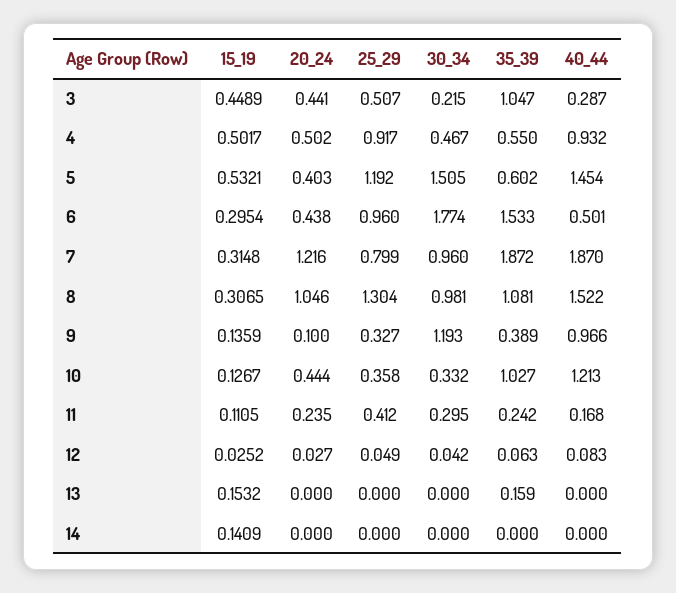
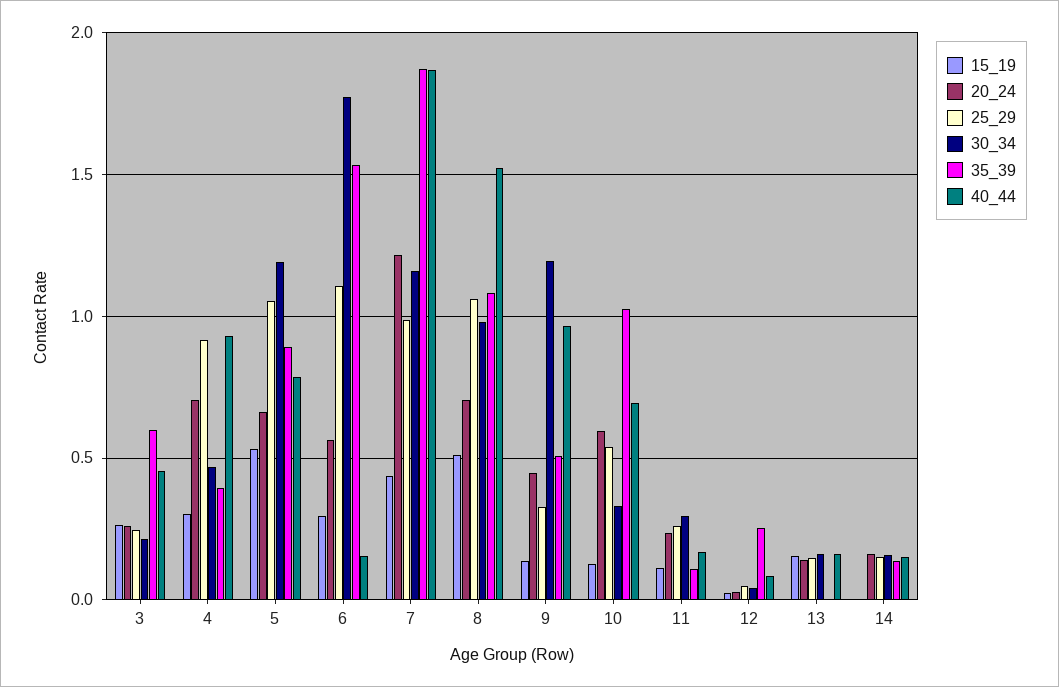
  {
    "15_19": {
-     "3": 0.4489,
+     "3": 0.25,
-     "4": 0.5017,
+     "4": 0.3,
      "5": 0.5321,
      "6": 0.2954,
-     "7": 0.3148,
+     "7": 0.45,
-     "8": 0.3065,
+     "8": 0.5,
      "9": 0.1359,
      "10": 0.1267,
      "11": 0.1105,
      "12": 0.0252,
      "13": 0.1532,
-     "14": 0.1409
+     "14": 0
    },
    "20_24": {
-     "3": 0.441,
+     "3": 0.25,
-     "4": 0.502,
+     "4": 0.7,
-     "5": 0.403,
+     "5": 0.65,
-     "6": 0.438,
+     "6": 0.55,
      "7": 1.216,
-     "8": 1.046,
+     "8": 0.7,
-     "9": 0.1,
+     "9": 0.45,
-     "10": 0.444,
+     "10": 0.6,
      "11": 0.235,
      "12": 0.027,
-     "13": 0,
+     "13": 0.15,
-     "14": 0
+     "14": 0.15
    },
    "25_29": {
-     "3": 0.507,
+     "3": 0.25,
      "4": 0.917,
-     "5": 1.192,
+     "5": 1.05,
-     "6": 0.96,
+     "6": 1.1,
-     "7": 0.799,
+     "7": 1,
-     "8": 1.304,
+     "8": 1.05,
      "9": 0.327,
-     "10": 0.358,
+     "10": 0.55,
-     "11": 0.412,
+     "11": 0.25,
      "12": 0.049,
-     "13": 0,
+     "13": 0.15,
-     "14": 0
+     "14": 0.15
    },
    "30_34": {
      "3": 0.215,
      "4": 0.467,
-     "5": 1.505,
+     "5": 1.2,
      "6": 1.774,
-     "7": 0.96,
+     "7": 1.15,
      "8": 0.981,
      "9": 1.193,
      "10": 0.332,
      "11": 0.295,
      "12": 0.042,
-     "13": 0,
+     "13": 0.15,
-     "14": 0
+     "14": 0.15
    },
    "35_39": {
-     "3": 1.047,
+     "3": 0.6,
-     "4": 0.55,
+     "4": 0.4,
-     "5": 0.602,
+     "5": 0.9,
      "6": 1.533,
      "7": 1.872,
      "8": 1.081,
-     "9": 0.389,
+     "9": 0.5,
      "10": 1.027,
-     "11": 0.242,
+     "11": 0.1,
-     "12": 0.063,
+     "12": 0.25,
-     "13": 0.159,
+     "13": 0,
-     "14": 0
+     "14": 0.15
    },
    "40_44": {
-     "3": 0.287,
+     "3": 0.45,
      "4": 0.932,
-     "5": 1.454,
+     "5": 0.8,
-     "6": 0.501,
+     "6": 0.15,
      "7": 1.87,
      "8": 1.522,
      "9": 0.966,
-     "10": 1.213,
+     "10": 0.7,
      "11": 0.168,
      "12": 0.083,
-     "13": 0,
+     "13": 0.15,
-     "14": 0
+     "14": 0.15
    }
  }

